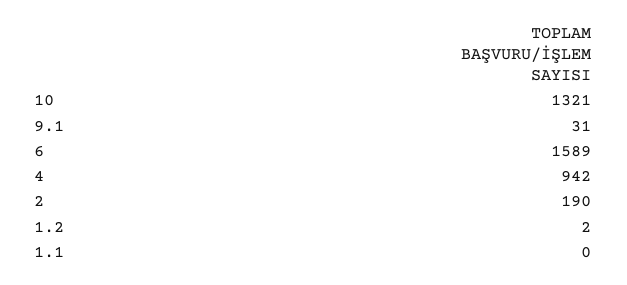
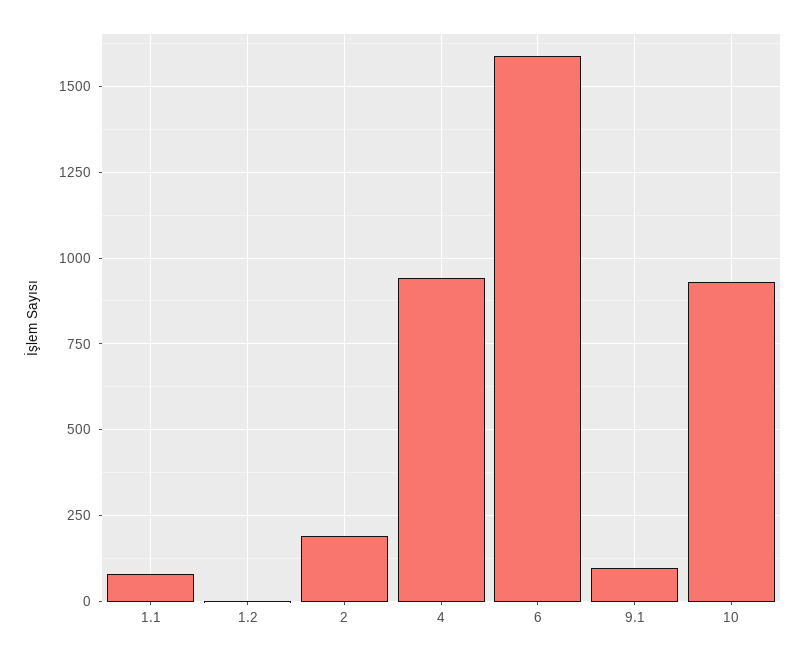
  {
-   "10": 1321,
+   "10": 925,
-   "9.1": 31,
+   "9.1": 100,
    "6": 1589,
    "4": 942,
    "2": 190,
    "1.2": 2,
-   "1.1": 0
+   "1.1": 75
  }

